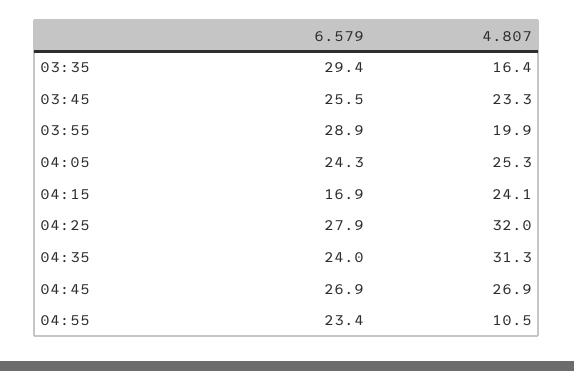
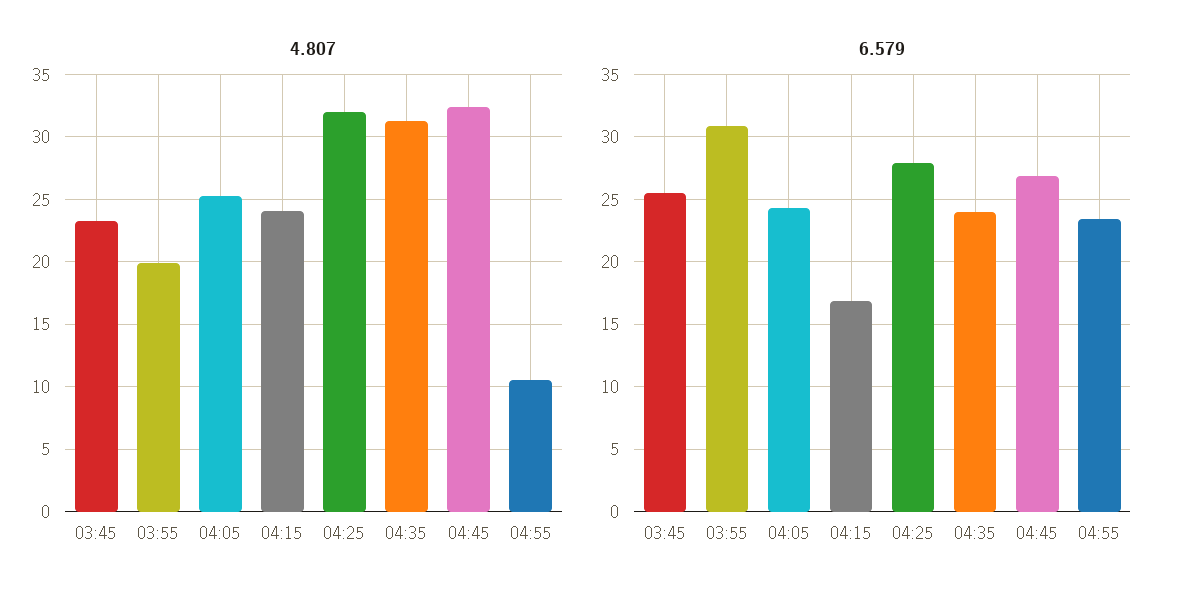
  {
    "6.579": {
-     "03:35": 29.4,
      "03:45": 25.5,
-     "03:55": 28.9,
+     "03:55": 31,
      "04:05": 24.3,
      "04:15": 16.9,
      "04:25": 27.9,
      "04:35": 24,
      "04:45": 26.9,
      "04:55": 23.4
    },
    "4.807": {
-     "03:35": 16.4,
      "03:45": 23.3,
      "03:55": 19.9,
      "04:05": 25.3,
      "04:15": 24.1,
      "04:25": 32,
      "04:35": 31.3,
-     "04:45": 26.9,
+     "04:45": 32.5,
      "04:55": 10.5
    }
  }

